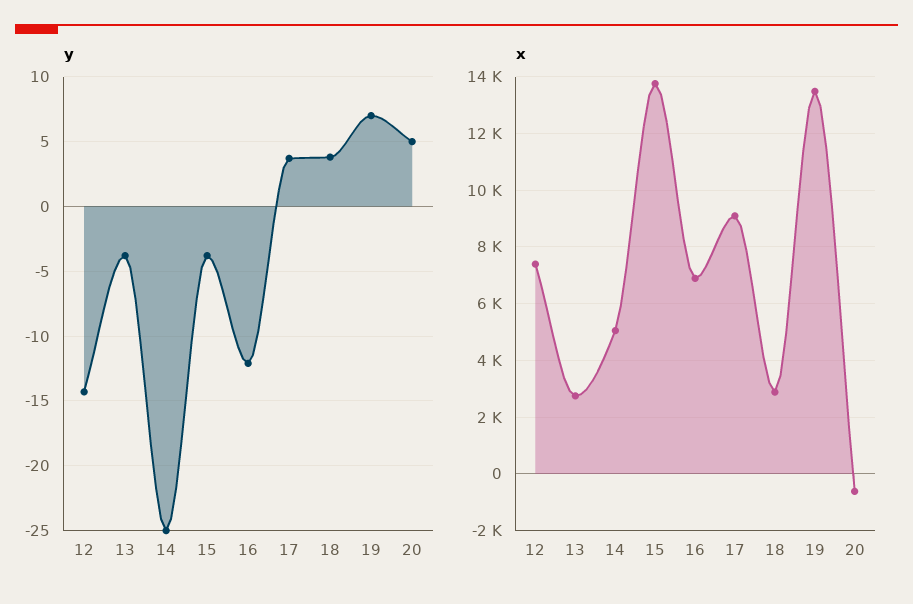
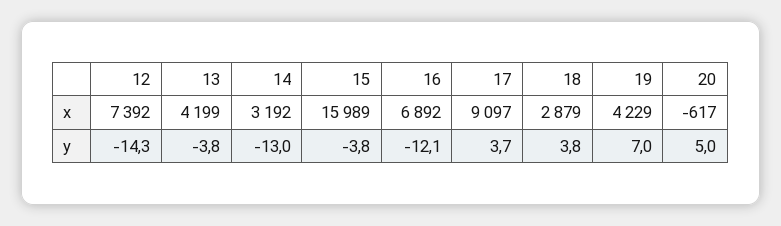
  {
    "y": {
      "12": -14.3,
      "13": -3.8,
-     "14": -25,
+     "14": -13,
      "15": -3.8,
      "16": -12.1,
      "17": 3.7,
      "18": 3.8,
      "19": 7,
      "20": 5
    },
    "x": {
      "12": 7392,
-     "13": 2750,
+     "13": 4199,
-     "14": 5000,
+     "14": 3192,
-     "15": 13750,
+     "15": 15989,
      "16": 6892,
      "17": 9097,
      "18": 2879,
-     "19": 13500,
+     "19": 4229,
      "20": -617
    }
  }

